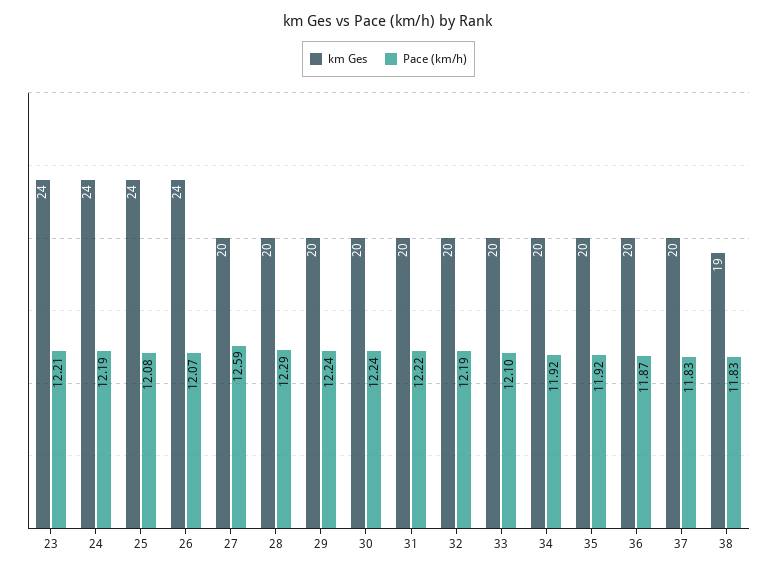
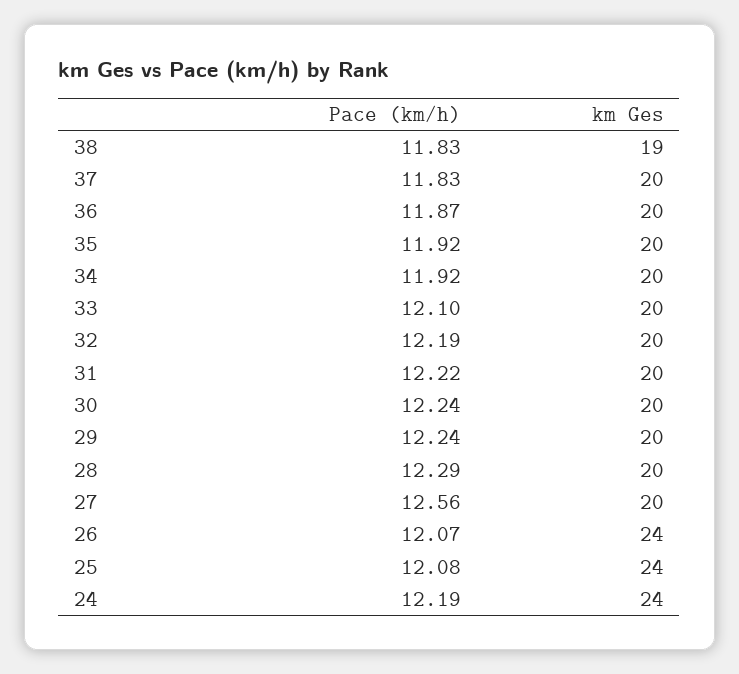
  {
    "km Ges": {
-     "23": 24,
      "24": 24,
      "25": 24,
      "26": 24,
      "27": 20,
      "28": 20,
      "29": 20,
      "30": 20,
      "31": 20,
      "32": 20,
      "33": 20,
      "34": 20,
      "35": 20,
      "36": 20,
      "37": 20,
      "38": 19
    },
    "Pace (km/h)": {
-     "23": 12.21,
      "24": 12.19,
      "25": 12.08,
      "26": 12.07,
-     "27": 12.59,
+     "27": 12.56,
      "28": 12.29,
      "29": 12.24,
      "30": 12.24,
      "31": 12.22,
      "32": 12.19,
      "33": 12.1,
      "34": 11.92,
      "35": 11.92,
      "36": 11.87,
      "37": 11.83,
      "38": 11.83
    }
  }

